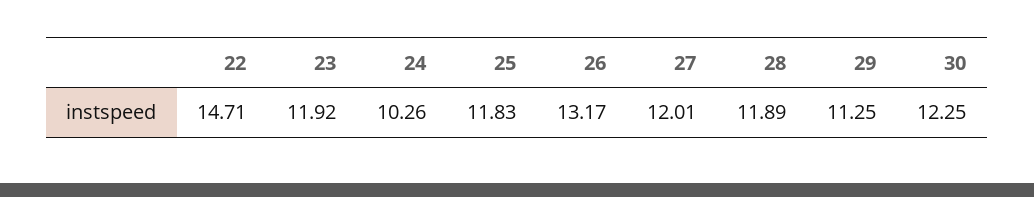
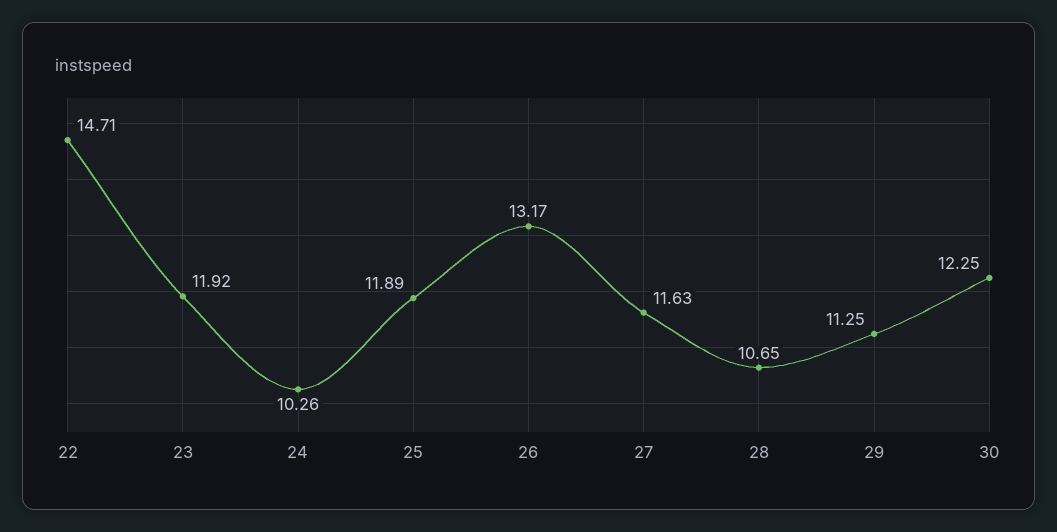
  {
    "22": 14.71,
    "23": 11.92,
    "24": 10.26,
-   "25": 11.83,
+   "25": 11.89,
    "26": 13.17,
-   "27": 12.01,
+   "27": 11.63,
-   "28": 11.89,
+   "28": 10.65,
    "29": 11.25,
    "30": 12.25
  }

